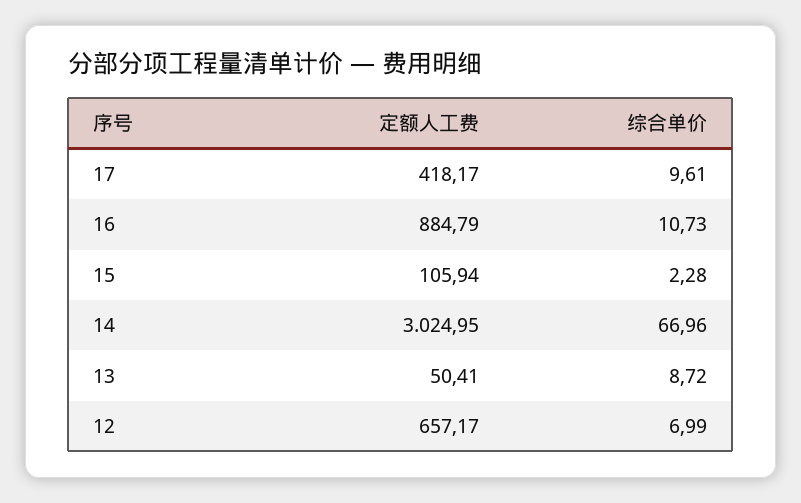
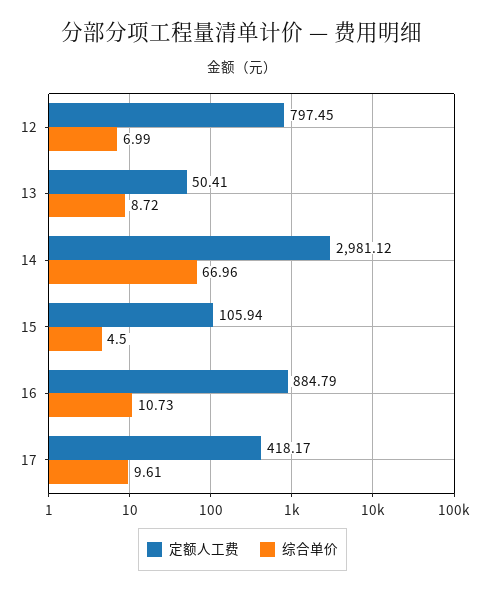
  {
    "定额人工费": {
      "17": 418.17,
      "16": 884.79,
      "15": 105.94,
-     "14": 3024.95,
+     "14": 2981.12,
      "13": 50.41,
-     "12": 657.17
+     "12": 797.45
    },
    "综合单价": {
      "17": 9.61,
      "16": 10.73,
-     "15": 2.28,
+     "15": 4.5,
      "14": 66.96,
      "13": 8.72,
      "12": 6.99
    }
  }

